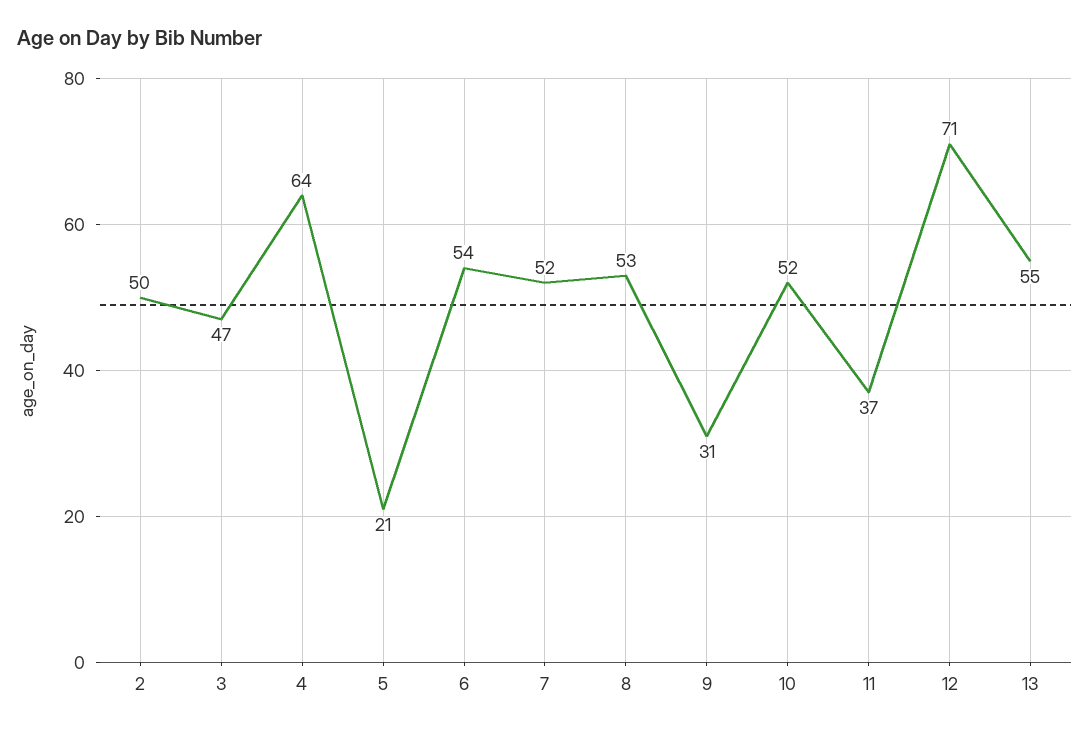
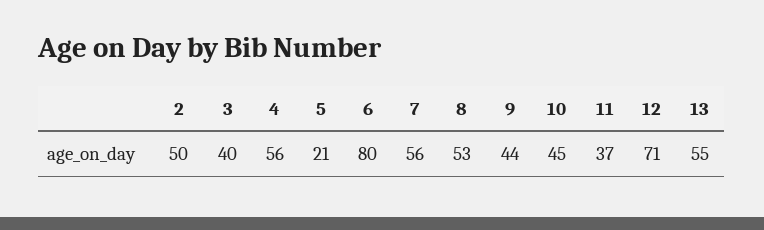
  {
    "2": 50,
-   "3": 47,
+   "3": 40,
-   "4": 64,
+   "4": 56,
    "5": 21,
-   "6": 54,
+   "6": 80,
-   "7": 52,
+   "7": 56,
    "8": 53,
-   "9": 31,
+   "9": 44,
-   "10": 52,
+   "10": 45,
    "11": 37,
    "12": 71,
    "13": 55
  }

